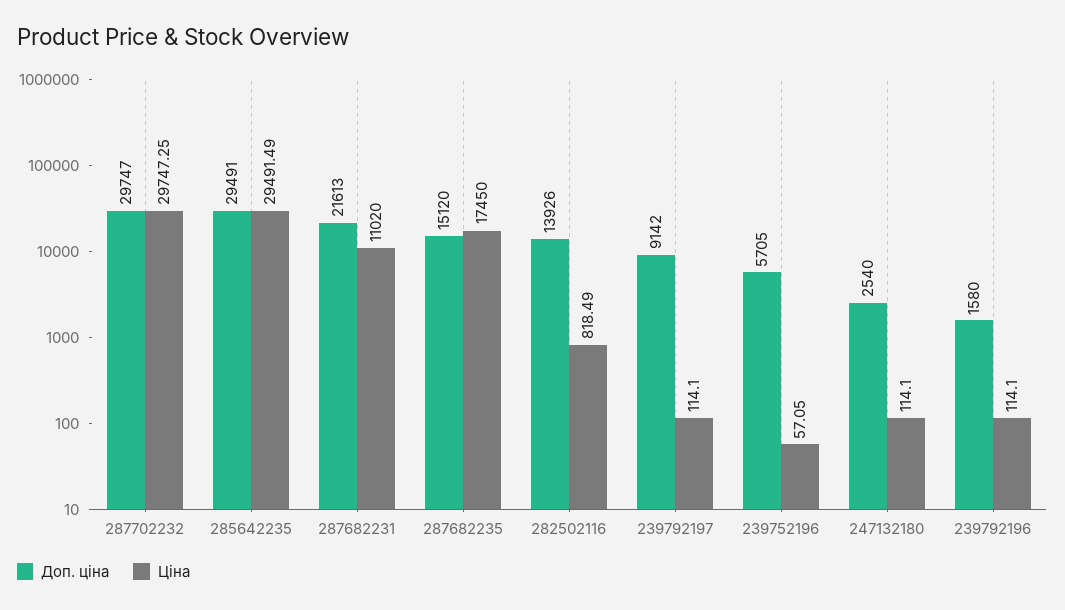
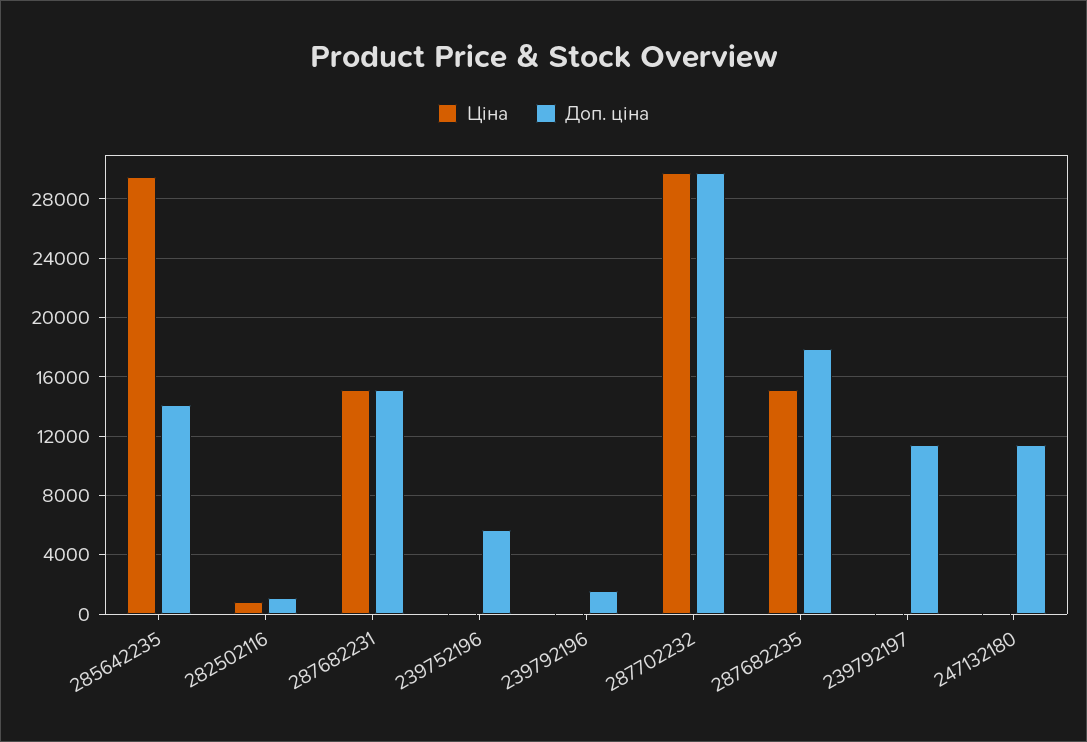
  {
    "Доп. ціна": {
      "287702232": 29747,
-     "285642235": 29491,
+     "285642235": 14000,
-     "287682231": 21613,
+     "287682231": 15000,
-     "287682235": 15120,
+     "287682235": 18000,
-     "282502116": 13926,
+     "282502116": 1000,
-     "239792197": 9142,
+     "239792197": 11500,
      "239752196": 5705,
-     "247132180": 2540,
+     "247132180": 11500,
      "239792196": 1580
    },
    "Ціна": {
      "287702232": 29747.25,
      "285642235": 29491.49,
-     "287682231": 11020,
+     "287682231": 15000,
-     "287682235": 17450,
+     "287682235": 15000,
      "282502116": 818.49,
      "239792197": 114.1,
      "239752196": 57.05,
      "247132180": 114.1,
      "239792196": 114.1
    }
  }

